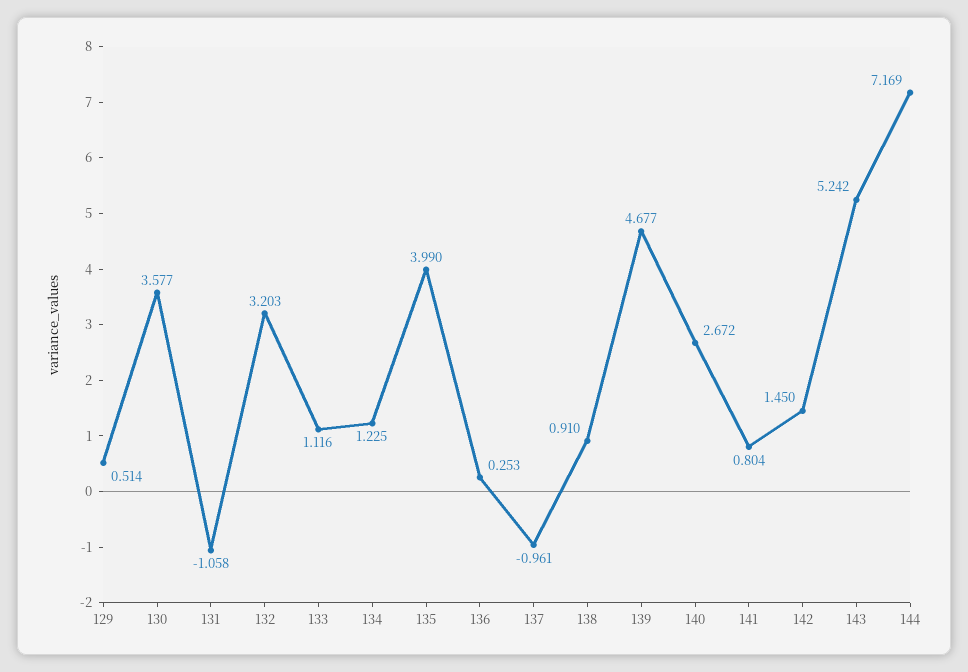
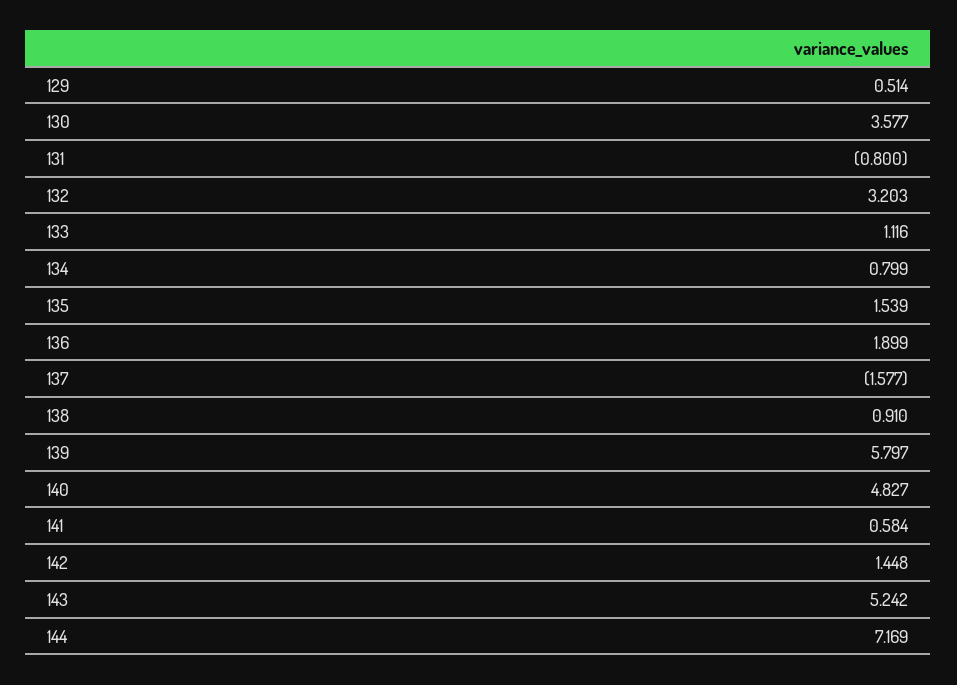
  {
    "129": 0.514,
    "130": 3.577,
-   "131": -1.058,
+   "131": -0.8,
    "132": 3.203,
    "133": 1.116,
-   "134": 1.225,
+   "134": 0.799,
-   "135": 3.99,
+   "135": 1.539,
-   "136": 0.253,
+   "136": 1.899,
-   "137": -0.961,
+   "137": -1.577,
    "138": 0.91,
-   "139": 4.677,
+   "139": 5.797,
-   "140": 2.672,
+   "140": 4.827,
-   "141": 0.804,
+   "141": 0.584,
-   "142": 1.45,
+   "142": 1.448,
    "143": 5.242,
    "144": 7.169
  }

